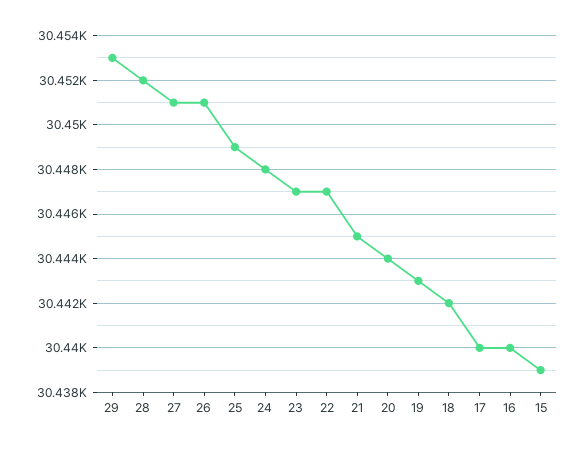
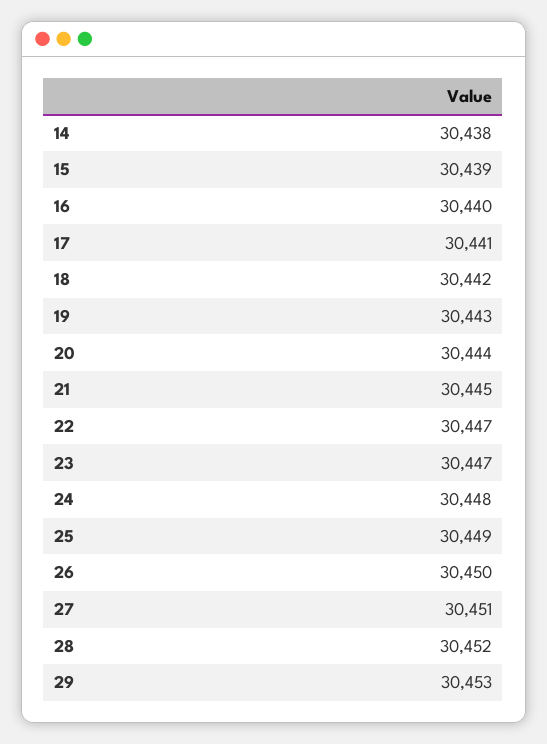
  {
    "29": 30453,
    "28": 30452,
    "27": 30451,
-   "26": 30451,
+   "26": 30450,
    "25": 30449,
    "24": 30448,
    "23": 30447,
    "22": 30447,
    "21": 30445,
    "20": 30444,
    "19": 30443,
    "18": 30442,
-   "17": 30440,
+   "17": 30441,
    "16": 30440,
-   "15": 30439
+   "15": 30439,
+   "14": 30438
  }

